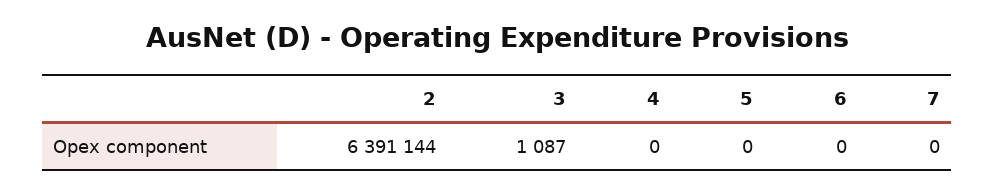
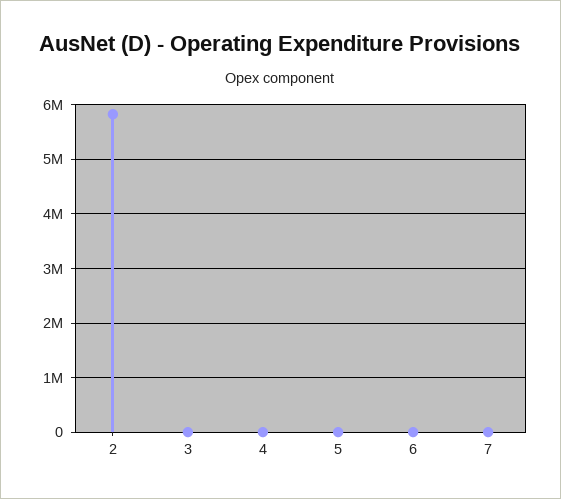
  {
-   "2": 6391144,
+   "2": 5800000,
    "3": 1087,
    "4": 0,
    "5": 0,
    "6": 0,
    "7": 0
  }

